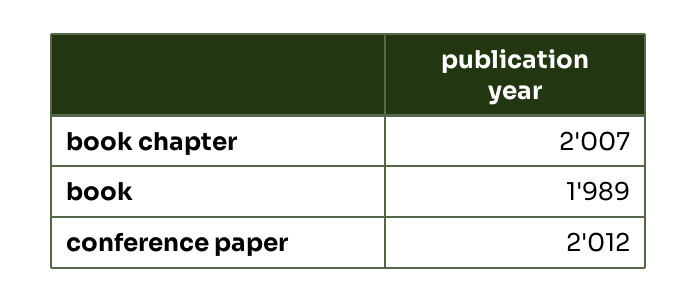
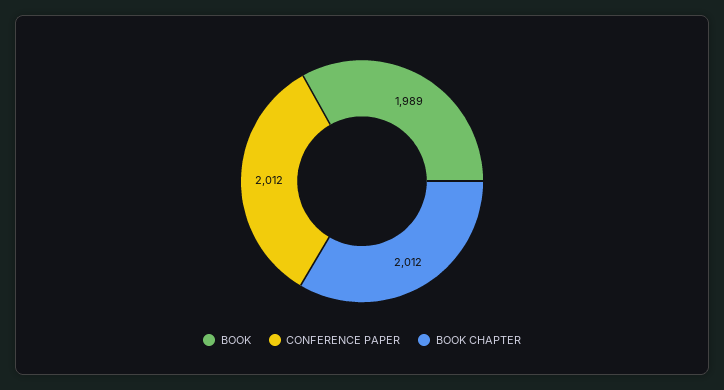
  {
-   "book chapter": 2007,
+   "book chapter": 2012,
    "book": 1989,
    "conference paper": 2012
  }

